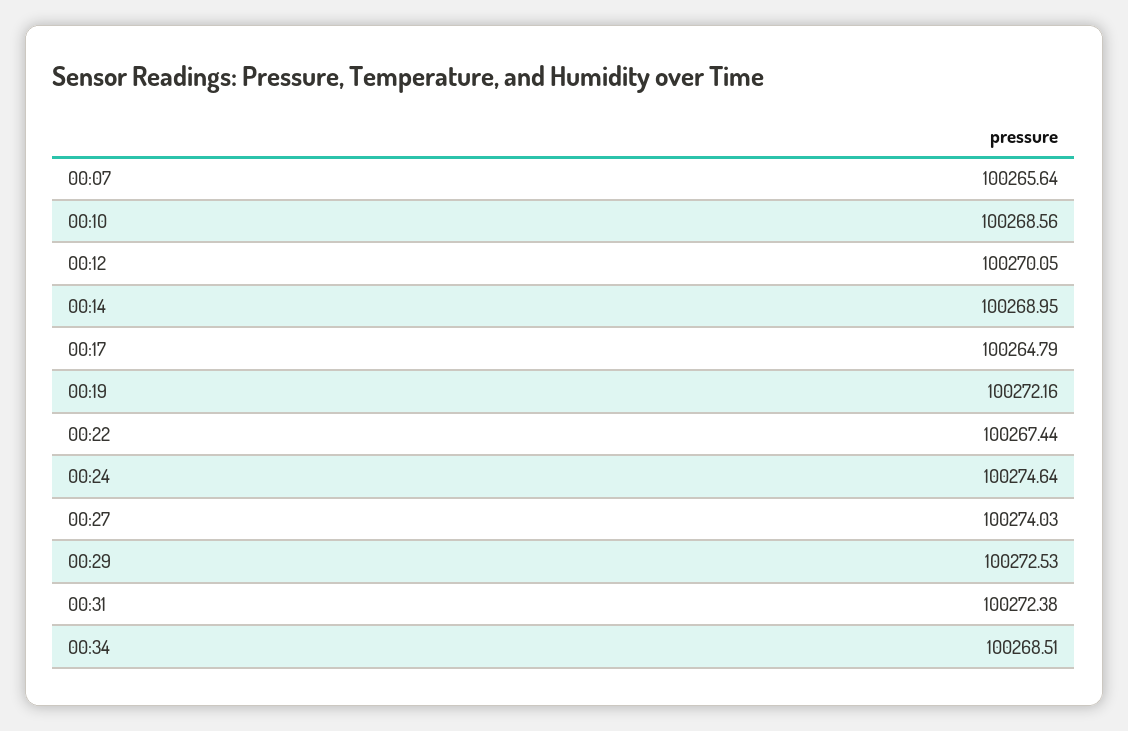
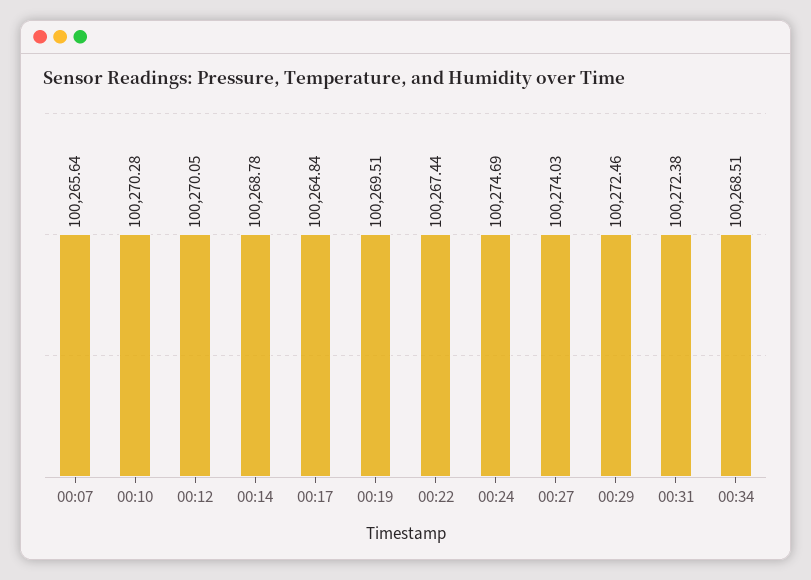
  {
    "00:07": 100265.64,
-   "00:10": 100268.56,
+   "00:10": 100270.28,
    "00:12": 100270.05,
-   "00:14": 100268.95,
+   "00:14": 100268.78,
-   "00:17": 100264.79,
+   "00:17": 100264.84,
-   "00:19": 100272.16,
+   "00:19": 100269.51,
    "00:22": 100267.44,
-   "00:24": 100274.64,
+   "00:24": 100274.69,
    "00:27": 100274.03,
-   "00:29": 100272.53,
+   "00:29": 100272.46,
    "00:31": 100272.38,
    "00:34": 100268.51
  }

